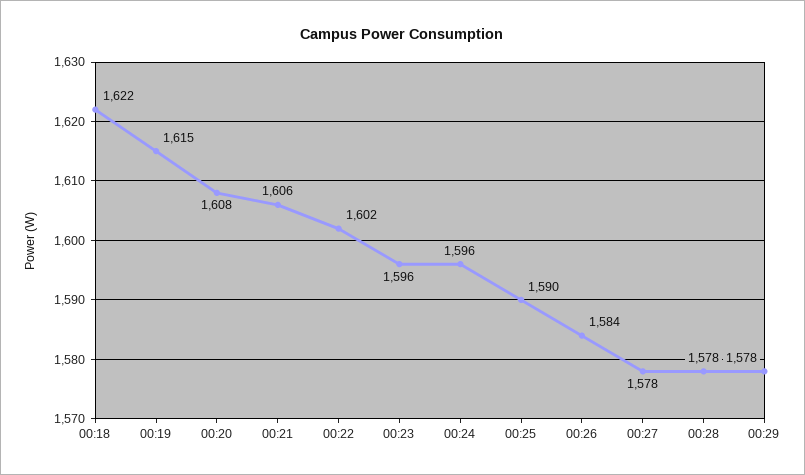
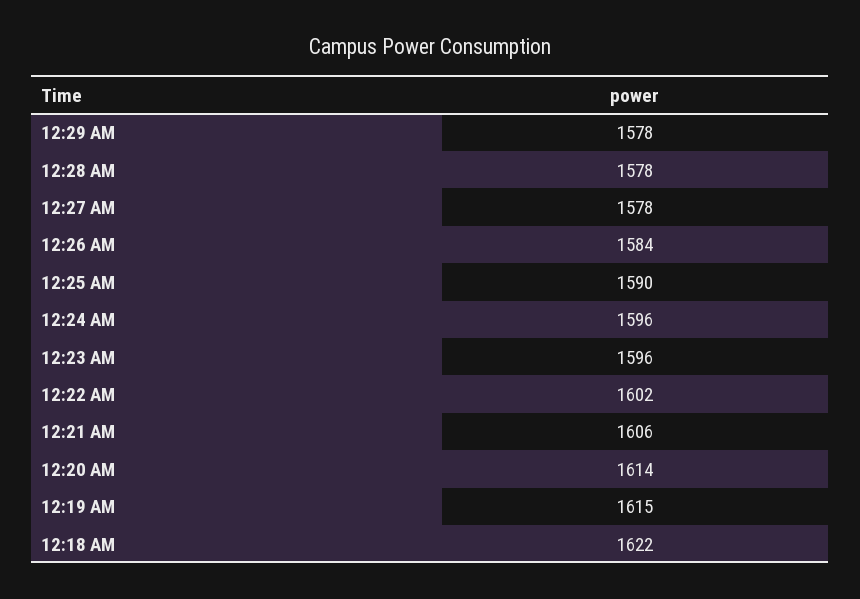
  {
    "00:18": 1622,
    "00:19": 1615,
-   "00:20": 1608,
+   "00:20": 1614,
    "00:21": 1606,
    "00:22": 1602,
    "00:23": 1596,
    "00:24": 1596,
    "00:25": 1590,
    "00:26": 1584,
    "00:27": 1578,
    "00:28": 1578,
    "00:29": 1578
  }

